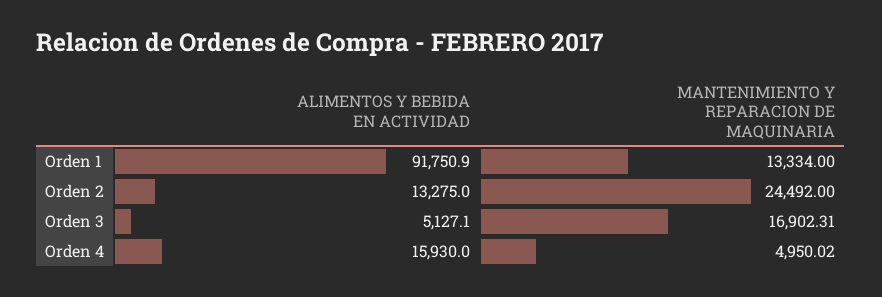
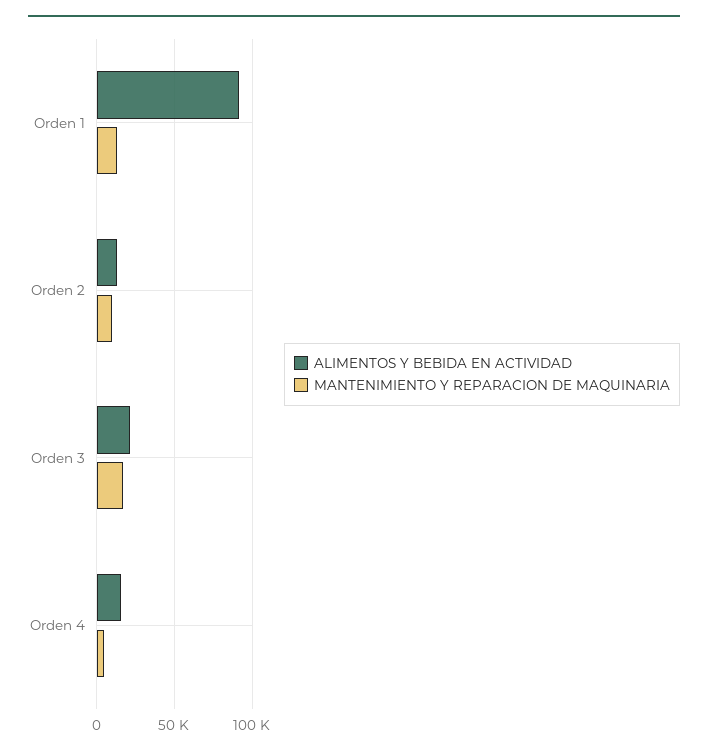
  {
    "ALIMENTOS Y BEBIDA EN ACTIVIDAD": {
      "Orden 1": 91750.9,
      "Orden 2": 13275,
-     "Orden 3": 5127.1,
+     "Orden 3": 20000,
      "Orden 4": 15930
    },
    "MANTENIMIENTO Y REPARACION DE MAQUINARIA": {
      "Orden 1": 13334,
-     "Orden 2": 24492,
+     "Orden 2": 10000,
      "Orden 3": 16902.31,
      "Orden 4": 4950.02
    }
  }

